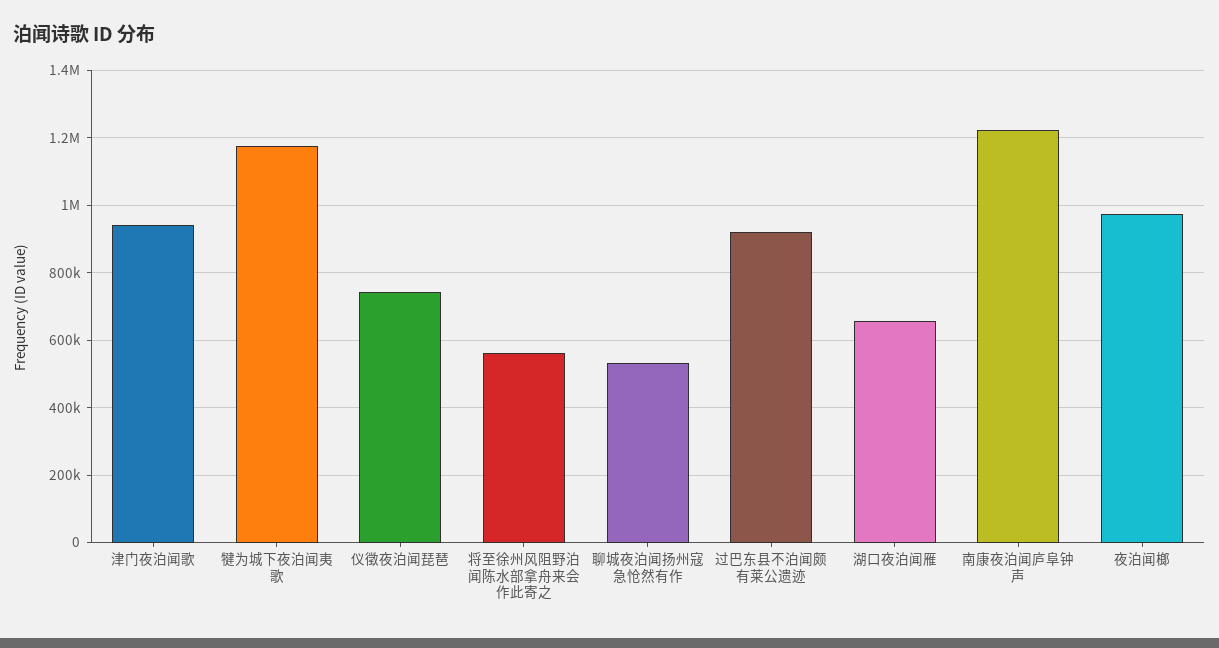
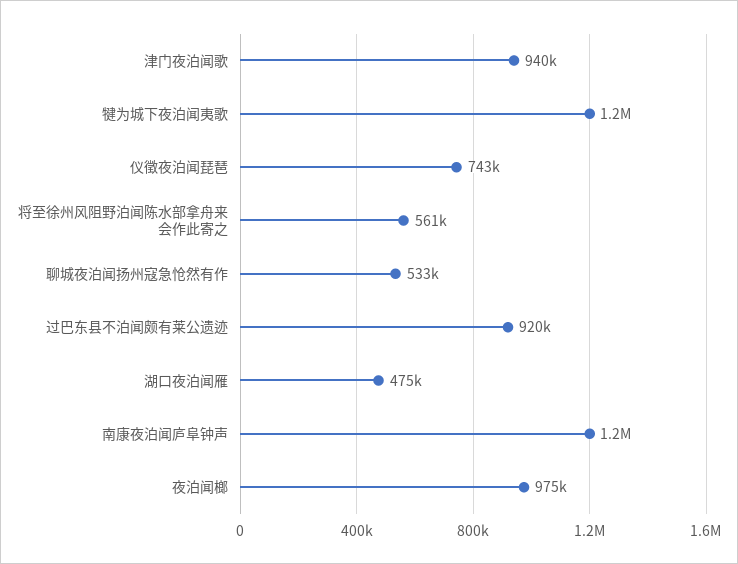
  {
    "津门夜泊闻歌": 940000,
    "犍为城下夜泊闻夷歌": 1200000,
    "仪徵夜泊闻琵琶": 743000,
    "将至徐州风阻野泊闻陈水部拿舟来会作此寄之": 561000,
    "聊城夜泊闻扬州寇急怆然有作": 533000,
    "过巴东县不泊闻颇有莱公遗迹": 920000,
-   "湖口夜泊闻雁": 660000,
+   "湖口夜泊闻雁": 475000,
    "南康夜泊闻庐阜钟声": 1200000,
    "夜泊闻榔": 975000
  }

